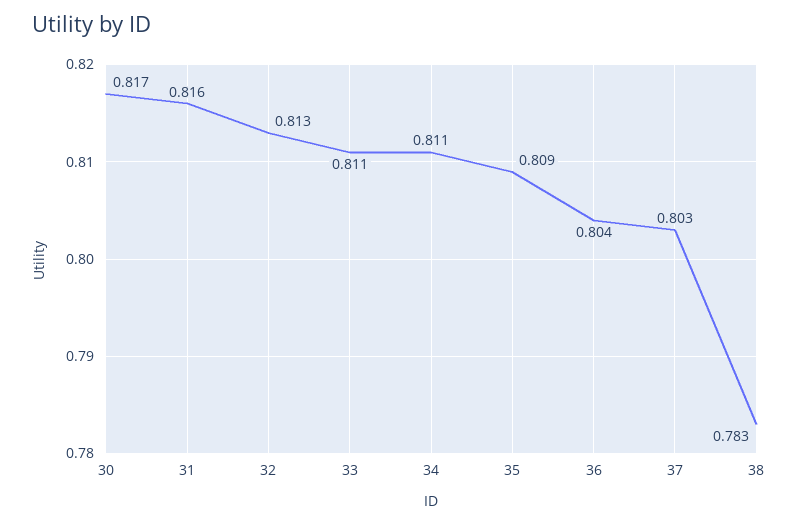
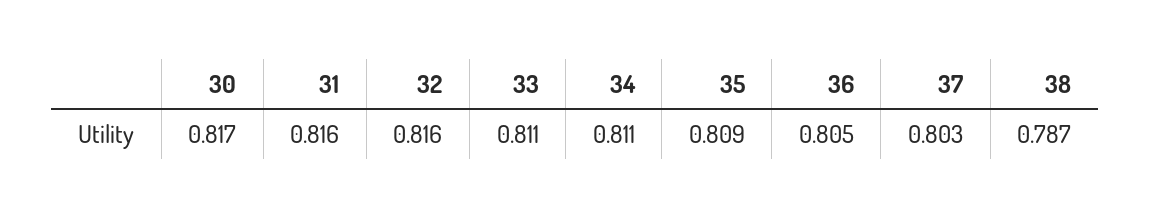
  {
    "30": 0.817,
    "31": 0.816,
-   "32": 0.813,
+   "32": 0.816,
    "33": 0.811,
    "34": 0.811,
    "35": 0.809,
-   "36": 0.804,
+   "36": 0.805,
    "37": 0.803,
-   "38": 0.783
+   "38": 0.787
  }

